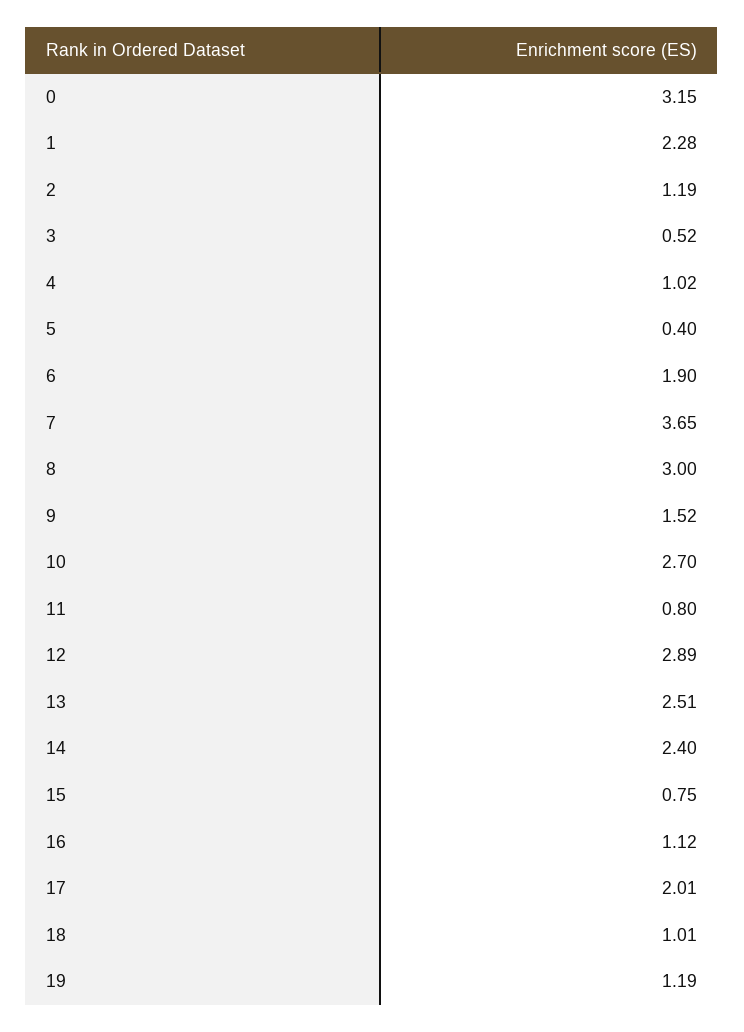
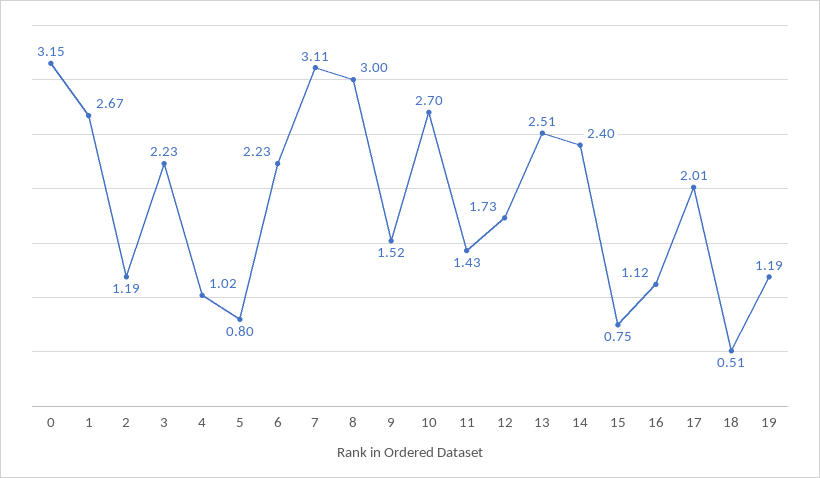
  {
    "0": 3.15,
-   "1": 2.28,
+   "1": 2.67,
    "2": 1.19,
-   "3": 0.52,
+   "3": 2.23,
    "4": 1.02,
-   "5": 0.4,
+   "5": 0.8,
-   "6": 1.9,
+   "6": 2.23,
-   "7": 3.65,
+   "7": 3.11,
    "8": 3,
    "9": 1.52,
    "10": 2.7,
-   "11": 0.8,
+   "11": 1.43,
-   "12": 2.89,
+   "12": 1.73,
    "13": 2.51,
    "14": 2.4,
    "15": 0.75,
    "16": 1.12,
    "17": 2.01,
-   "18": 1.01,
+   "18": 0.51,
    "19": 1.19
  }

